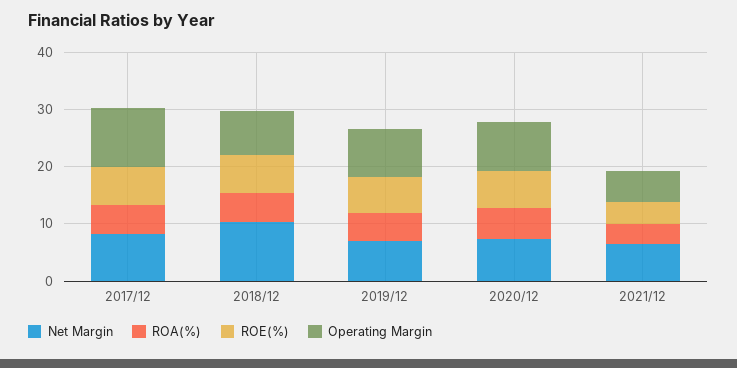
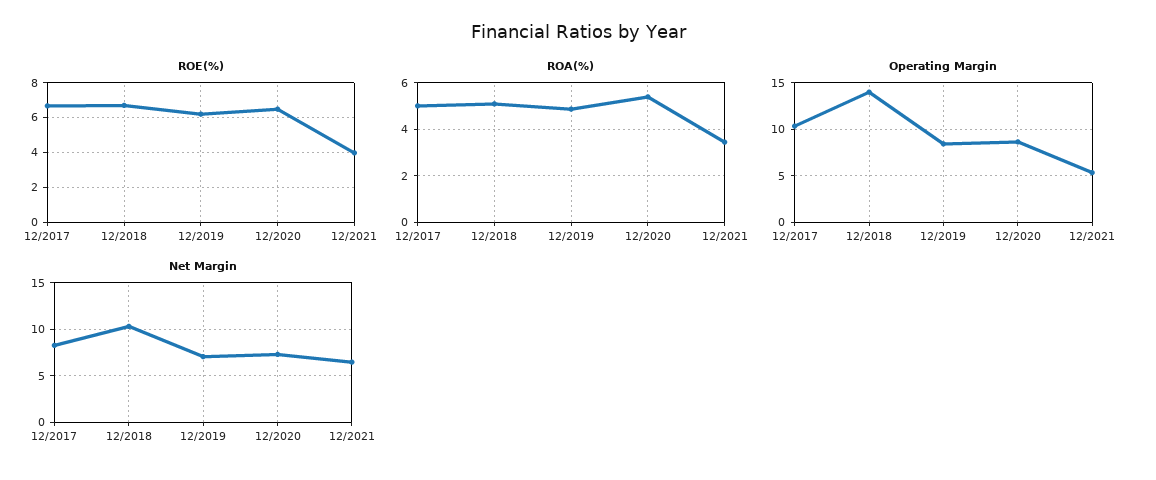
  {
    "Net Margin": {
      "2017/12": 8,
      "2018/12": 10,
      "2019/12": 7,
      "2020/12": 7,
      "2021/12": 6
    },
    "ROA(%)": {
      "2017/12": 5,
      "2018/12": 5,
      "2019/12": 5,
      "2020/12": 5.5,
      "2021/12": 3.5
    },
    "ROE(%)": {
      "2017/12": 6.5,
      "2018/12": 6.5,
      "2019/12": 6,
      "2020/12": 6.5,
      "2021/12": 4
    },
    "Operating Margin": {
      "2017/12": 10,
-     "2018/12": 8,
+     "2018/12": 14,
      "2019/12": 8,
      "2020/12": 9,
      "2021/12": 5
    }
  }

